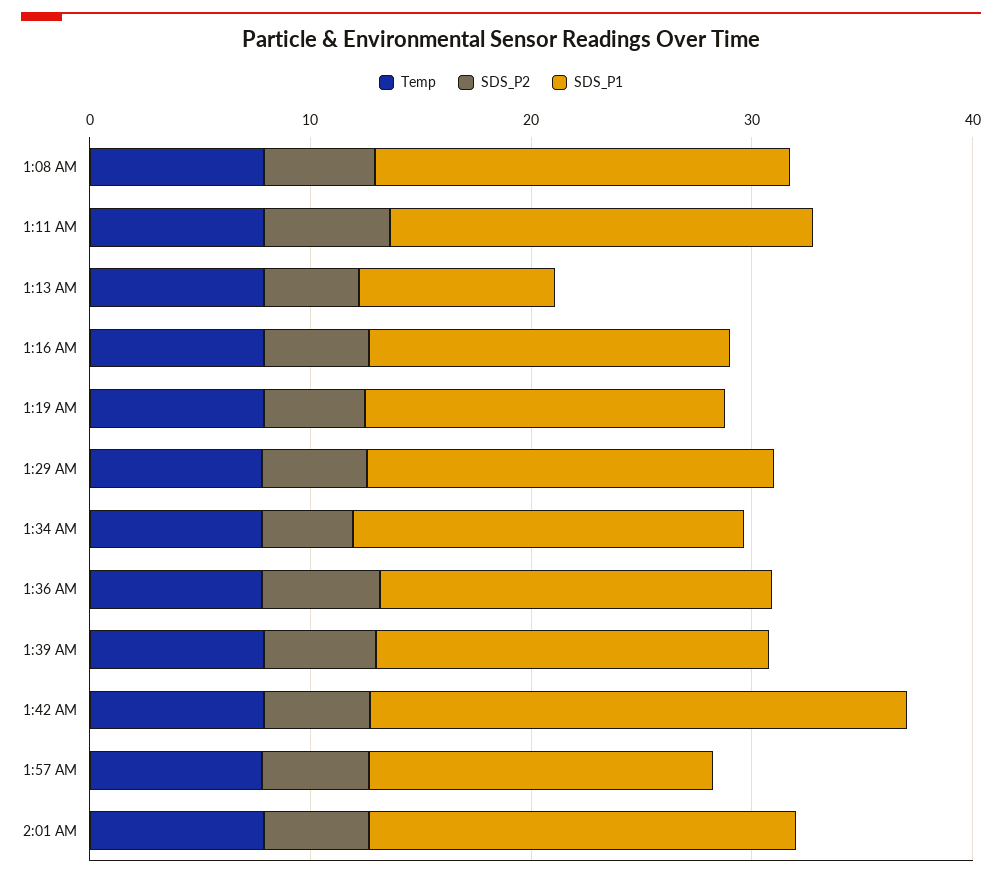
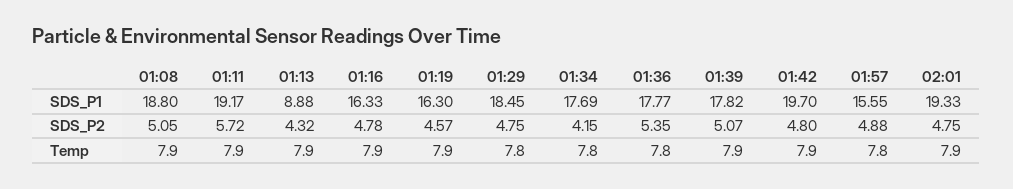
  {
    "Temp": {
      "1:08 AM": 7.9,
      "1:11 AM": 7.9,
      "1:13 AM": 7.9,
      "1:16 AM": 7.9,
      "1:19 AM": 7.9,
      "1:29 AM": 7.8,
      "1:34 AM": 7.8,
      "1:36 AM": 7.8,
      "1:39 AM": 7.9,
      "1:42 AM": 7.9,
      "1:57 AM": 7.8,
      "2:01 AM": 7.9
    },
    "SDS_P2": {
      "1:08 AM": 5.05,
      "1:11 AM": 5.72,
      "1:13 AM": 4.32,
      "1:16 AM": 4.78,
      "1:19 AM": 4.57,
      "1:29 AM": 4.75,
      "1:34 AM": 4.15,
      "1:36 AM": 5.35,
      "1:39 AM": 5.07,
      "1:42 AM": 4.8,
      "1:57 AM": 4.88,
      "2:01 AM": 4.75
    },
    "SDS_P1": {
      "1:08 AM": 18.8,
      "1:11 AM": 19.17,
      "1:13 AM": 8.88,
      "1:16 AM": 16.33,
      "1:19 AM": 16.3,
      "1:29 AM": 18.45,
      "1:34 AM": 17.69,
      "1:36 AM": 17.77,
      "1:39 AM": 17.82,
-     "1:42 AM": 24,
+     "1:42 AM": 19.7,
      "1:57 AM": 15.55,
      "2:01 AM": 19.33
    }
  }

